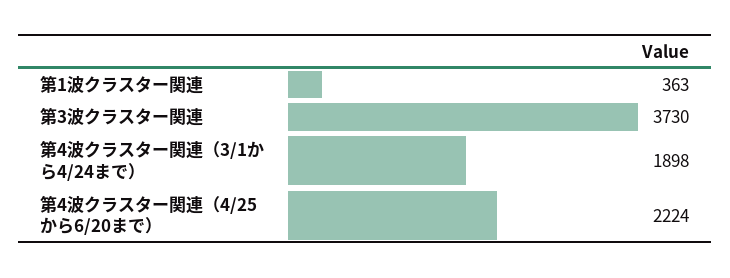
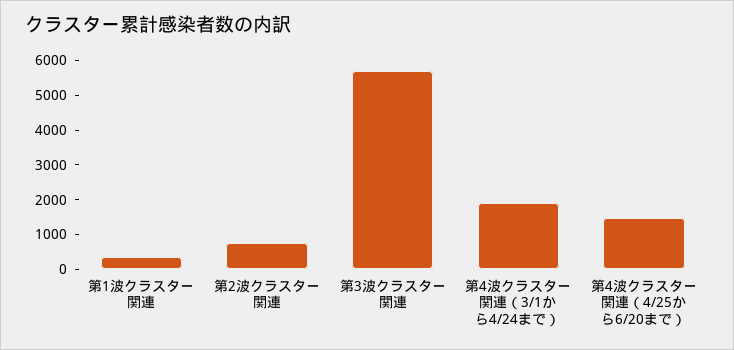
  {
    "第1波クラスター関連": 363,
-   "第3波クラスター関連": 3730,
+   "第3波クラスター関連": 5750,
    "第4波クラスター関連（3/1から4/24まで）": 1898,
-   "第4波クラスター関連（4/25から6/20まで）": 2224
+   "第4波クラスター関連（4/25から6/20まで）": 1500,
+   "第2波クラスター関連": 750
  }

